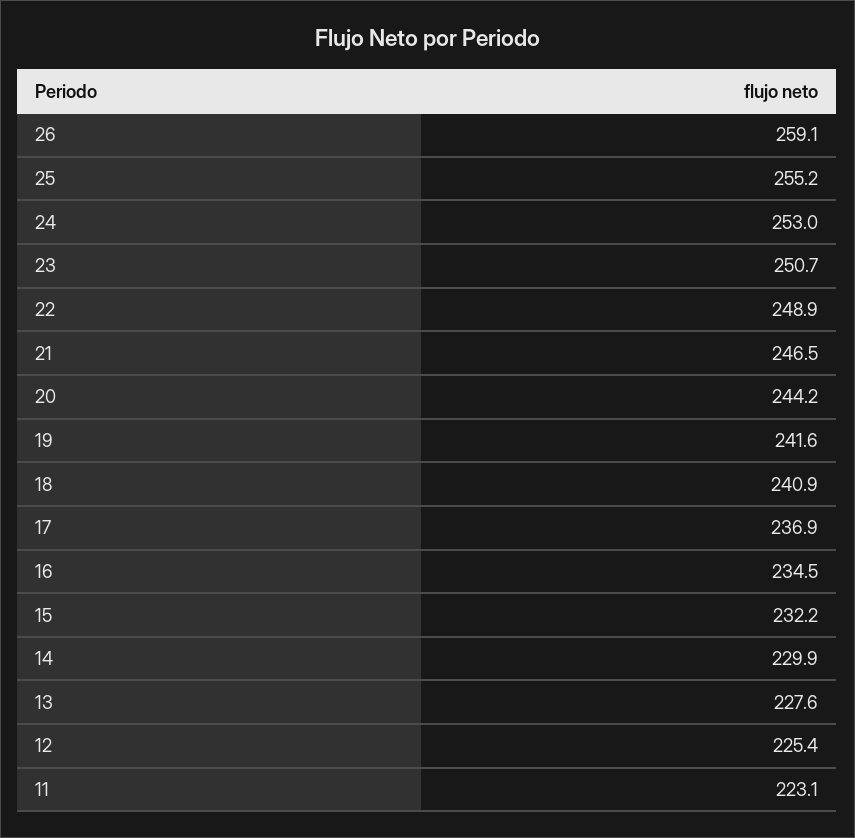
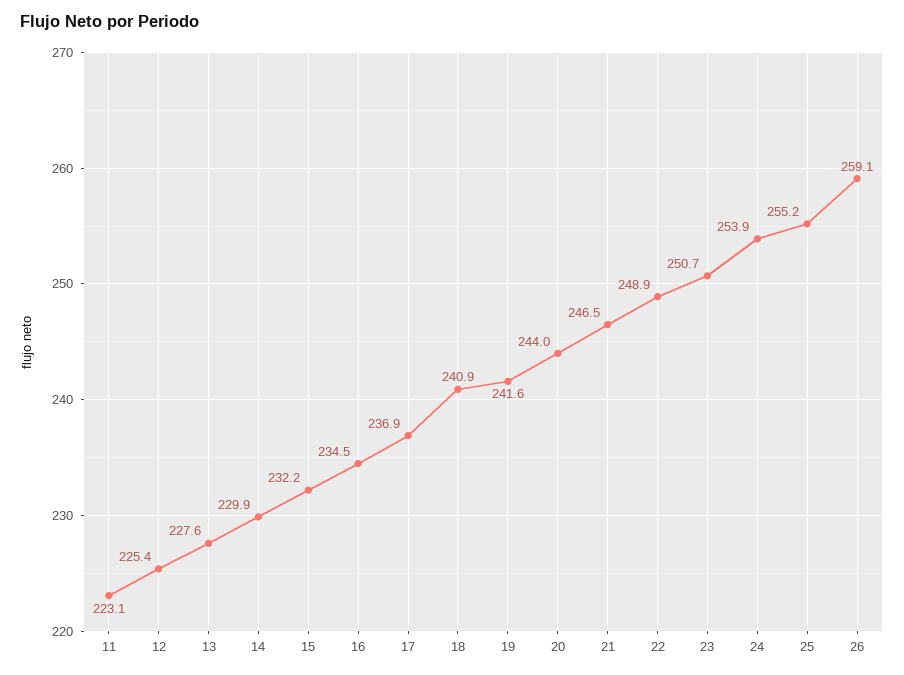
  {
    "26": 259.1,
    "25": 255.2,
-   "24": 253,
+   "24": 253.9,
    "23": 250.7,
    "22": 248.9,
    "21": 246.5,
-   "20": 244.2,
+   "20": 244,
    "19": 241.6,
    "18": 240.9,
    "17": 236.9,
    "16": 234.5,
    "15": 232.2,
    "14": 229.9,
    "13": 227.6,
    "12": 225.4,
    "11": 223.1
  }

